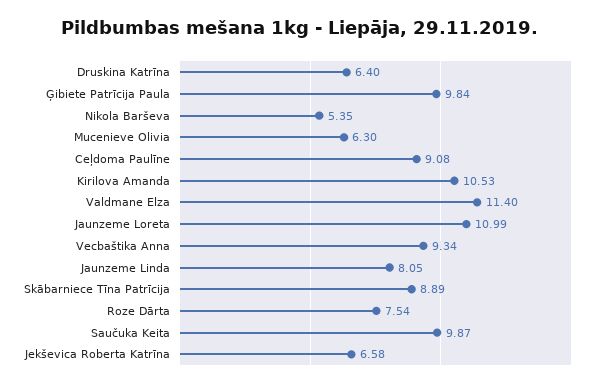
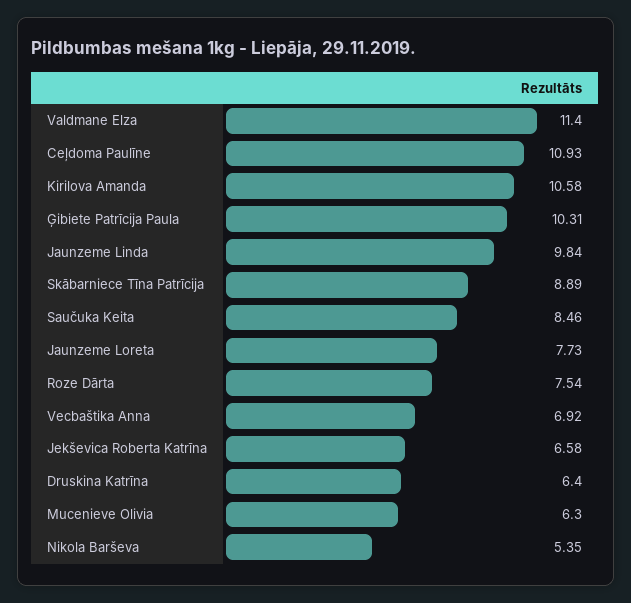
  {
    "Druskina Katrīna": 6.4,
-   "Ģibiete Patrīcija Paula": 9.84,
+   "Ģibiete Patrīcija Paula": 10.31,
    "Nikola Barševa": 5.35,
    "Mucenieve Olivia": 6.3,
-   "Ceļdoma Paulīne": 9.08,
+   "Ceļdoma Paulīne": 10.93,
-   "Kirilova Amanda": 10.53,
+   "Kirilova Amanda": 10.58,
    "Valdmane Elza": 11.4,
-   "Jaunzeme Loreta": 10.99,
+   "Jaunzeme Loreta": 7.73,
-   "Vecbaštika Anna": 9.34,
+   "Vecbaštika Anna": 6.92,
-   "Jaunzeme Linda": 8.05,
+   "Jaunzeme Linda": 9.84,
    "Skābarniece Tīna Patrīcija": 8.89,
    "Roze Dārta": 7.54,
-   "Saučuka Keita": 9.87,
+   "Saučuka Keita": 8.46,
    "Jekševica Roberta Katrīna": 6.58
  }

